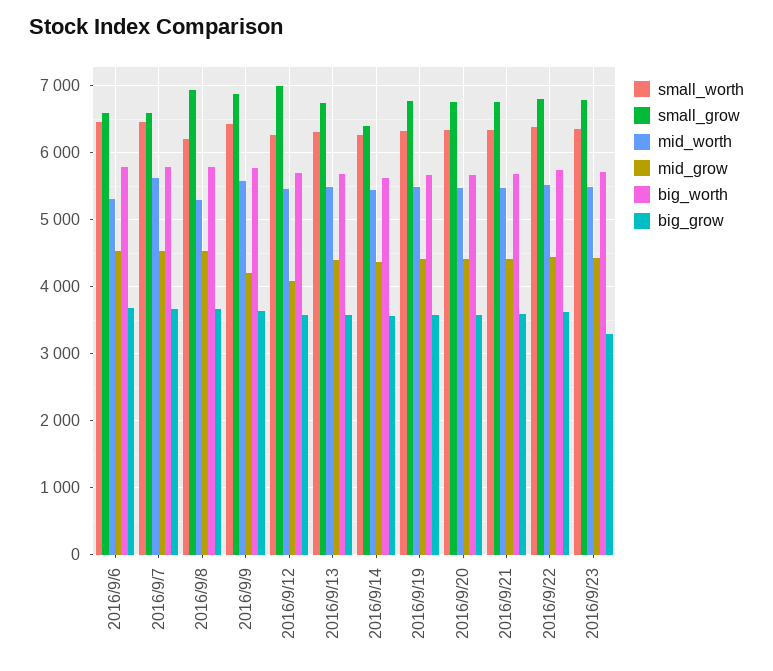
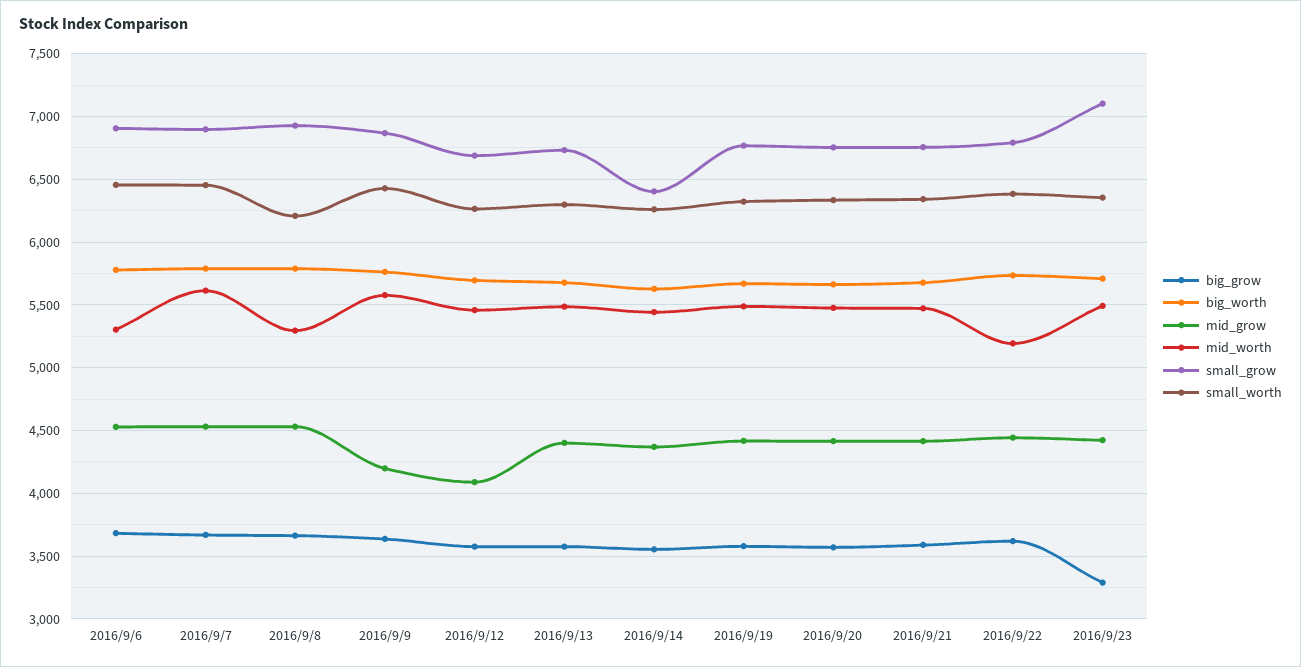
  {
    "small_worth": {
      "2016/9/6": 6450,
      "2016/9/7": 6450,
      "2016/9/8": 6200,
      "2016/9/9": 6450,
      "2016/9/12": 6250,
      "2016/9/13": 6300,
      "2016/9/14": 6250,
      "2016/9/19": 6300,
      "2016/9/20": 6350,
      "2016/9/21": 6350,
      "2016/9/22": 6400,
      "2016/9/23": 6350
    },
    "small_grow": {
-     "2016/9/6": 6600,
+     "2016/9/6": 6900,
-     "2016/9/7": 6600,
+     "2016/9/7": 6900,
      "2016/9/8": 6950,
      "2016/9/9": 6850,
-     "2016/9/12": 7000,
+     "2016/9/12": 6700,
      "2016/9/13": 6750,
      "2016/9/14": 6400,
      "2016/9/19": 6750,
      "2016/9/20": 6750,
      "2016/9/21": 6750,
      "2016/9/22": 6800,
-     "2016/9/23": 6800
+     "2016/9/23": 7100
    },
    "mid_worth": {
      "2016/9/6": 5300,
      "2016/9/7": 5600,
      "2016/9/8": 5300,
      "2016/9/9": 5600,
      "2016/9/12": 5450,
      "2016/9/13": 5500,
      "2016/9/14": 5450,
      "2016/9/19": 5500,
      "2016/9/20": 5500,
      "2016/9/21": 5450,
-     "2016/9/22": 5500,
+     "2016/9/22": 5200,
      "2016/9/23": 5500
    },
    "mid_grow": {
      "2016/9/6": 4550,
      "2016/9/7": 4550,
      "2016/9/8": 4550,
      "2016/9/9": 4200,
      "2016/9/12": 4100,
      "2016/9/13": 4400,
      "2016/9/14": 4350,
      "2016/9/19": 4400,
      "2016/9/20": 4400,
      "2016/9/21": 4400,
      "2016/9/22": 4450,
      "2016/9/23": 4400
    },
    "big_worth": {
      "2016/9/6": 5800,
      "2016/9/7": 5800,
      "2016/9/8": 5800,
      "2016/9/9": 5750,
      "2016/9/12": 5700,
      "2016/9/13": 5700,
      "2016/9/14": 5650,
      "2016/9/19": 5650,
      "2016/9/20": 5650,
      "2016/9/21": 5700,
      "2016/9/22": 5750,
      "2016/9/23": 5700
    },
    "big_grow": {
      "2016/9/6": 3700,
      "2016/9/7": 3650,
      "2016/9/8": 3650,
      "2016/9/9": 3650,
      "2016/9/12": 3600,
      "2016/9/13": 3600,
      "2016/9/14": 3550,
      "2016/9/19": 3600,
      "2016/9/20": 3550,
      "2016/9/21": 3600,
      "2016/9/22": 3600,
      "2016/9/23": 3300
    }
  }

